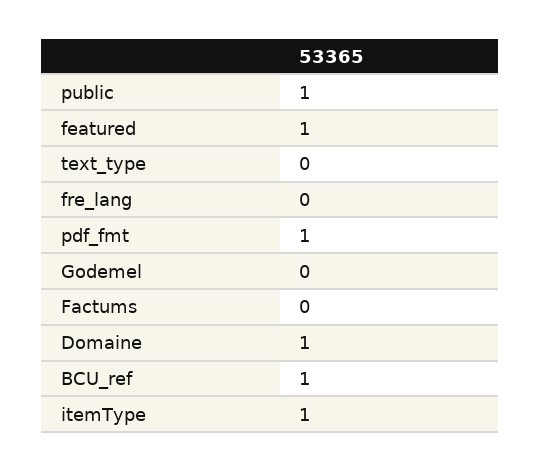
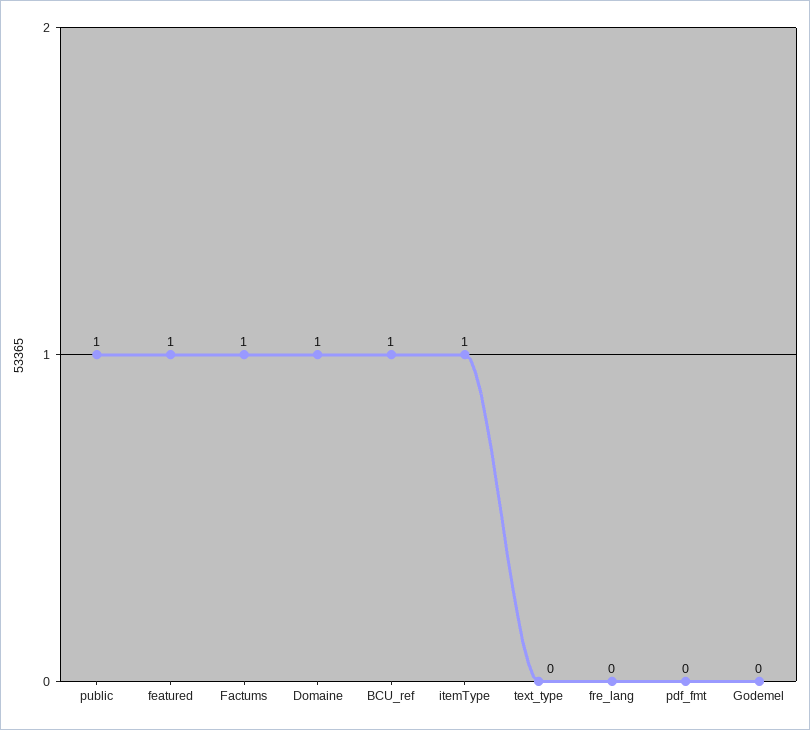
  {
    "public": 1,
    "featured": 1,
    "text_type": 0,
    "fre_lang": 0,
-   "pdf_fmt": 1,
+   "pdf_fmt": 0,
    "Godemel": 0,
-   "Factums": 0,
+   "Factums": 1,
    "Domaine": 1,
    "BCU_ref": 1,
    "itemType": 1
  }

